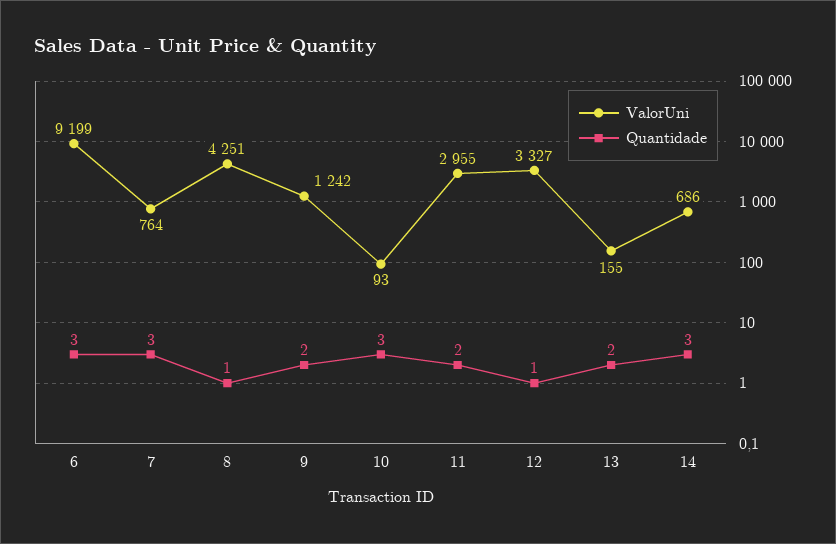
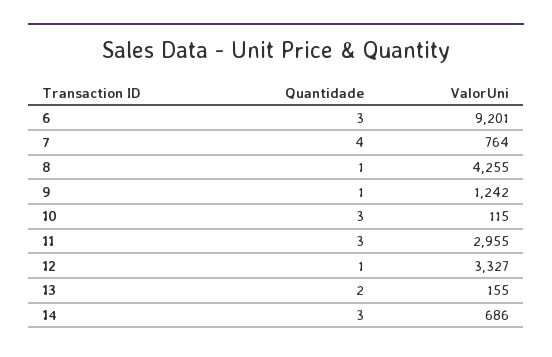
  {
    "ValorUni": {
-     "6": 9199,
+     "6": 9201,
      "7": 764,
-     "8": 4251,
+     "8": 4255,
      "9": 1242,
-     "10": 93,
+     "10": 115,
      "11": 2955,
      "12": 3327,
      "13": 155,
      "14": 686
    },
    "Quantidade": {
      "6": 3,
-     "7": 3,
+     "7": 4,
      "8": 1,
-     "9": 2,
+     "9": 1,
      "10": 3,
-     "11": 2,
+     "11": 3,
      "12": 1,
      "13": 2,
      "14": 3
    }
  }

